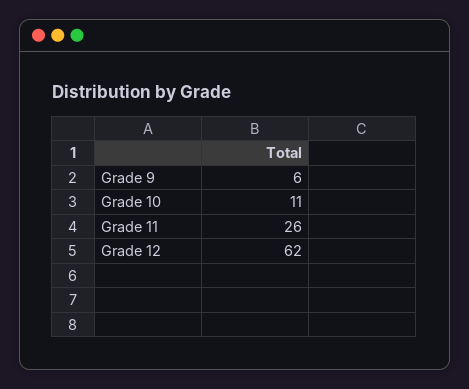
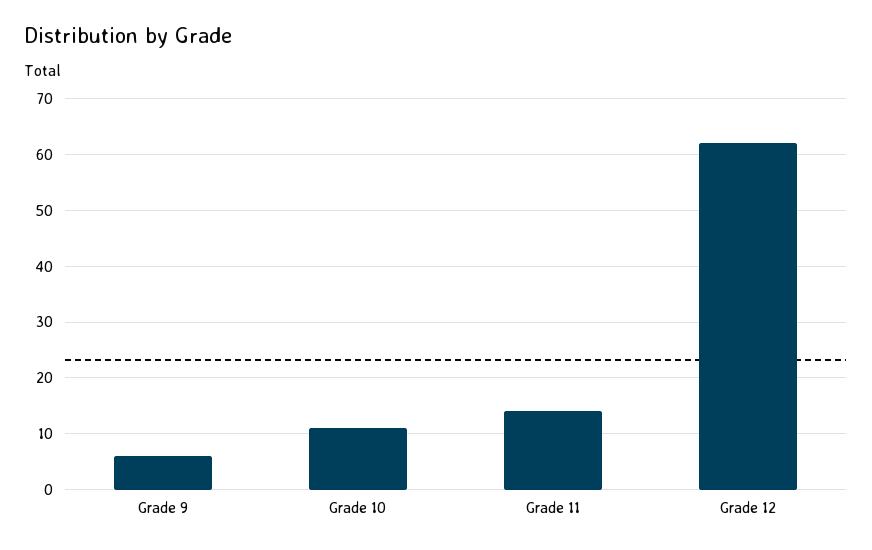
  {
    "Grade 9": 6,
    "Grade 10": 11,
-   "Grade 11": 26,
+   "Grade 11": 15,
    "Grade 12": 62
  }

